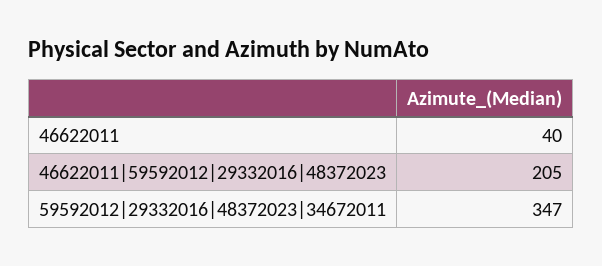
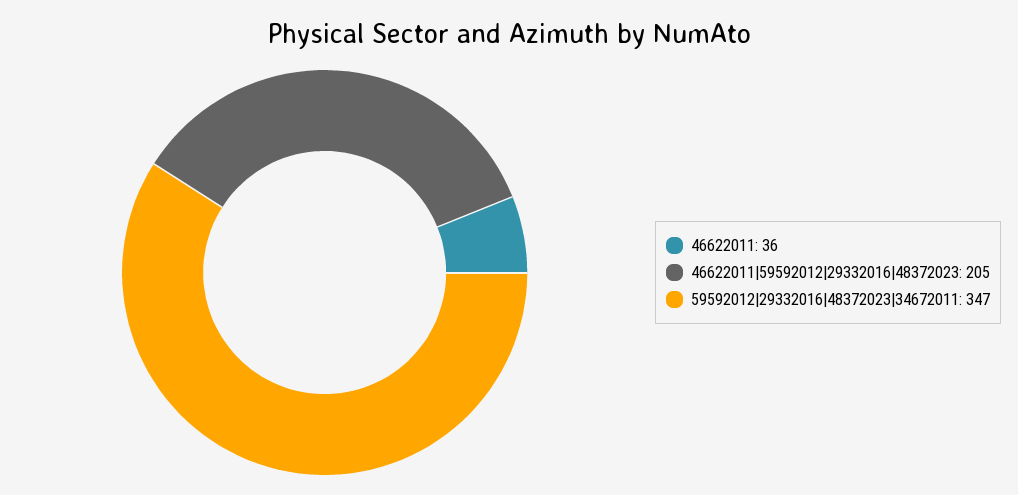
  {
-   "46622011": 40,
+   "46622011": 36,
    "46622011|59592012|29332016|48372023": 205,
    "59592012|29332016|48372023|34672011": 347
  }

